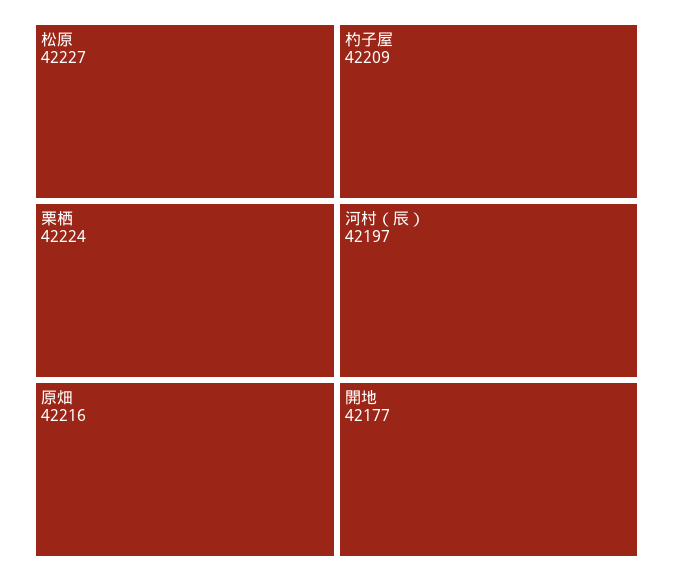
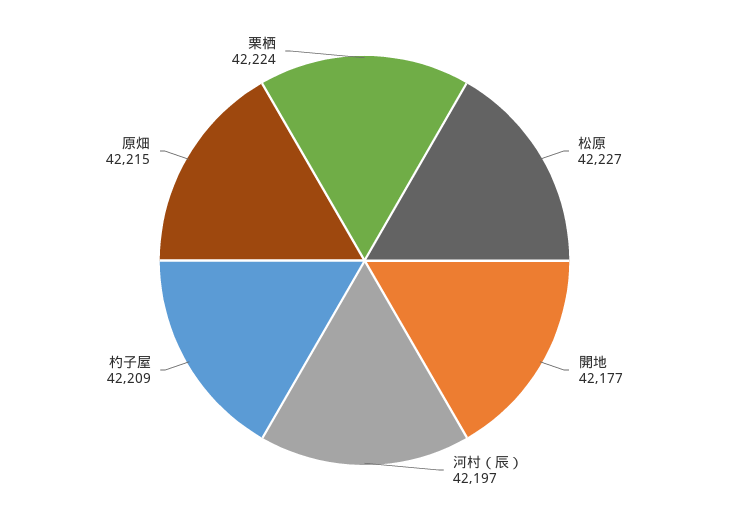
  {
    "松原": 42227,
    "栗栖": 42224,
-   "原畑": 42216,
+   "原畑": 42215,
    "杓子屋": 42209,
    "河村（辰）": 42197,
    "開地": 42177
  }

